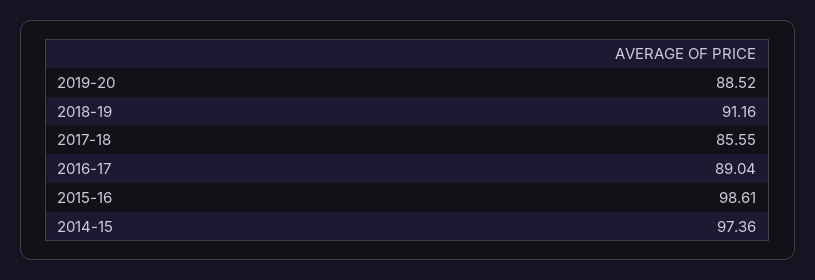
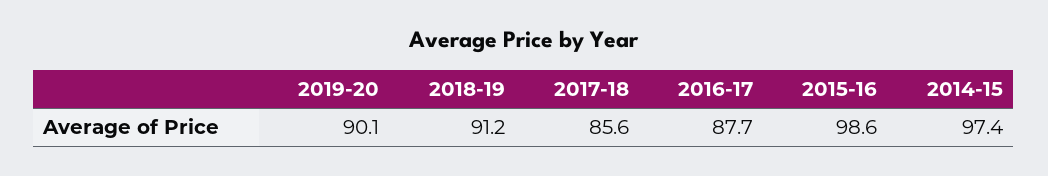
  {
-   "2019-20": 88.52,
+   "2019-20": 90.1,
    "2018-19": 91.16,
    "2017-18": 85.55,
-   "2016-17": 89.04,
+   "2016-17": 87.7,
    "2015-16": 98.61,
    "2014-15": 97.36
  }

